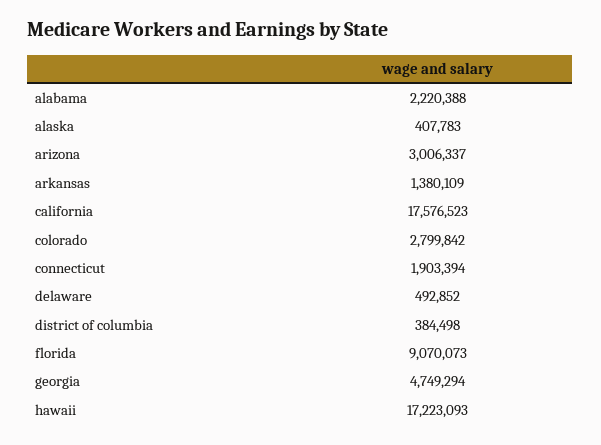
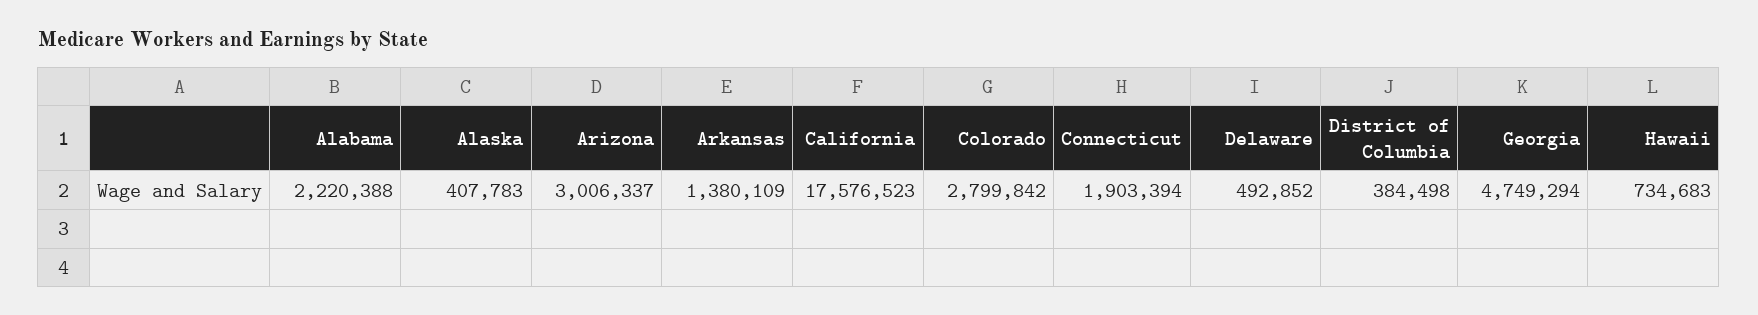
  {
    "alabama": 2220388,
    "alaska": 407783,
    "arizona": 3006337,
    "arkansas": 1380109,
    "california": 17576523,
    "colorado": 2799842,
    "connecticut": 1903394,
    "delaware": 492852,
    "district of columbia": 384498,
-   "florida": 9070073,
    "georgia": 4749294,
-   "hawaii": 17223093
+   "hawaii": 734683
  }

